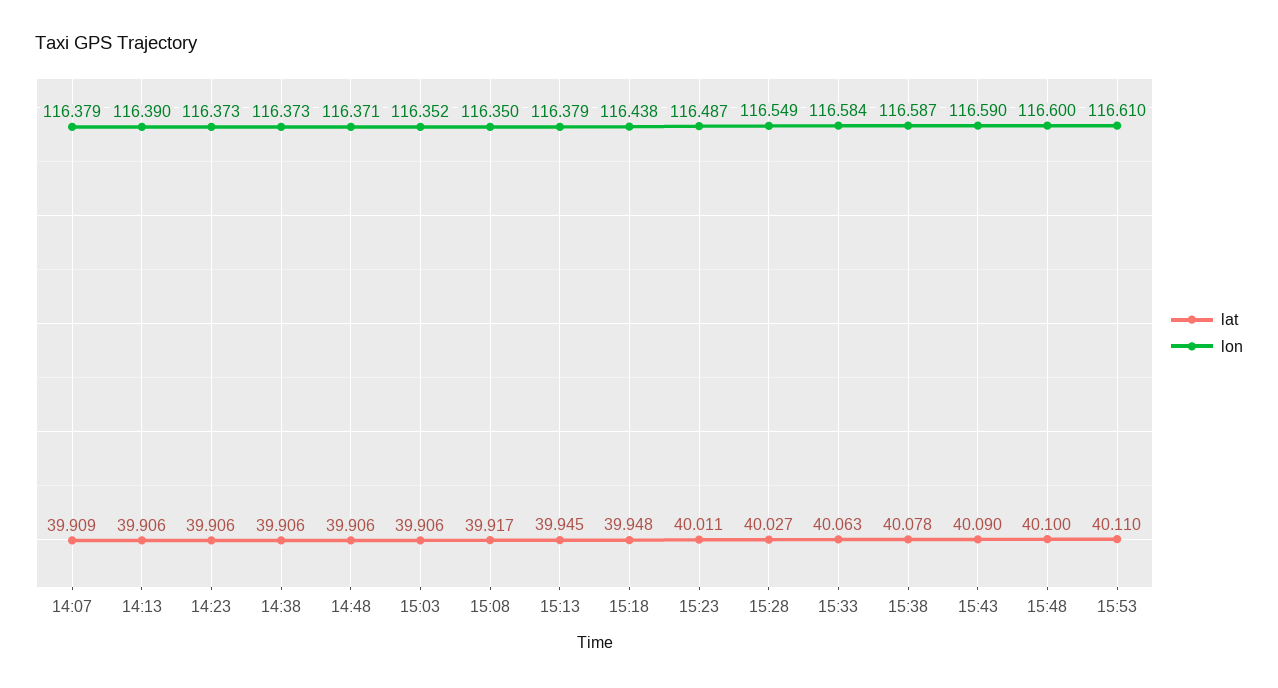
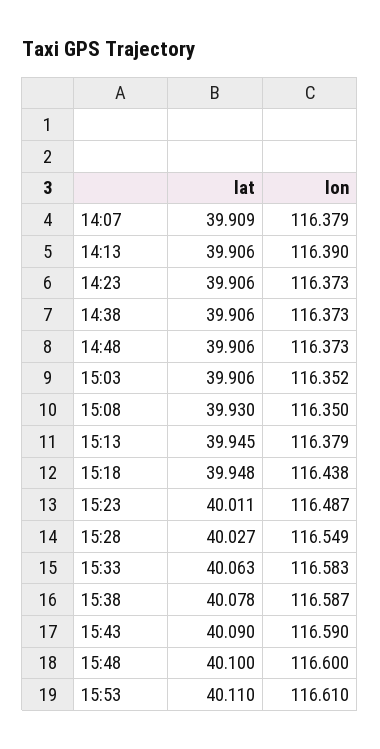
  {
    "lat": {
      "14:07": 39.909,
      "14:13": 39.906,
      "14:23": 39.906,
      "14:38": 39.906,
      "14:48": 39.906,
      "15:03": 39.906,
-     "15:08": 39.917,
+     "15:08": 39.93,
      "15:13": 39.945,
      "15:18": 39.948,
      "15:23": 40.011,
      "15:28": 40.027,
      "15:33": 40.063,
      "15:38": 40.078,
      "15:43": 40.09,
      "15:48": 40.1,
      "15:53": 40.11
    },
    "lon": {
      "14:07": 116.379,
      "14:13": 116.39,
      "14:23": 116.373,
      "14:38": 116.373,
-     "14:48": 116.371,
+     "14:48": 116.373,
      "15:03": 116.352,
      "15:08": 116.35,
      "15:13": 116.379,
      "15:18": 116.438,
      "15:23": 116.487,
      "15:28": 116.549,
-     "15:33": 116.584,
+     "15:33": 116.583,
      "15:38": 116.587,
      "15:43": 116.59,
      "15:48": 116.6,
      "15:53": 116.61
    }
  }

